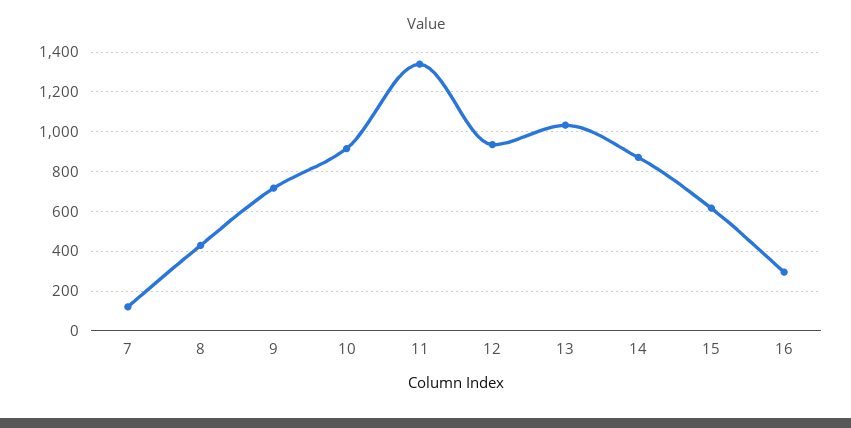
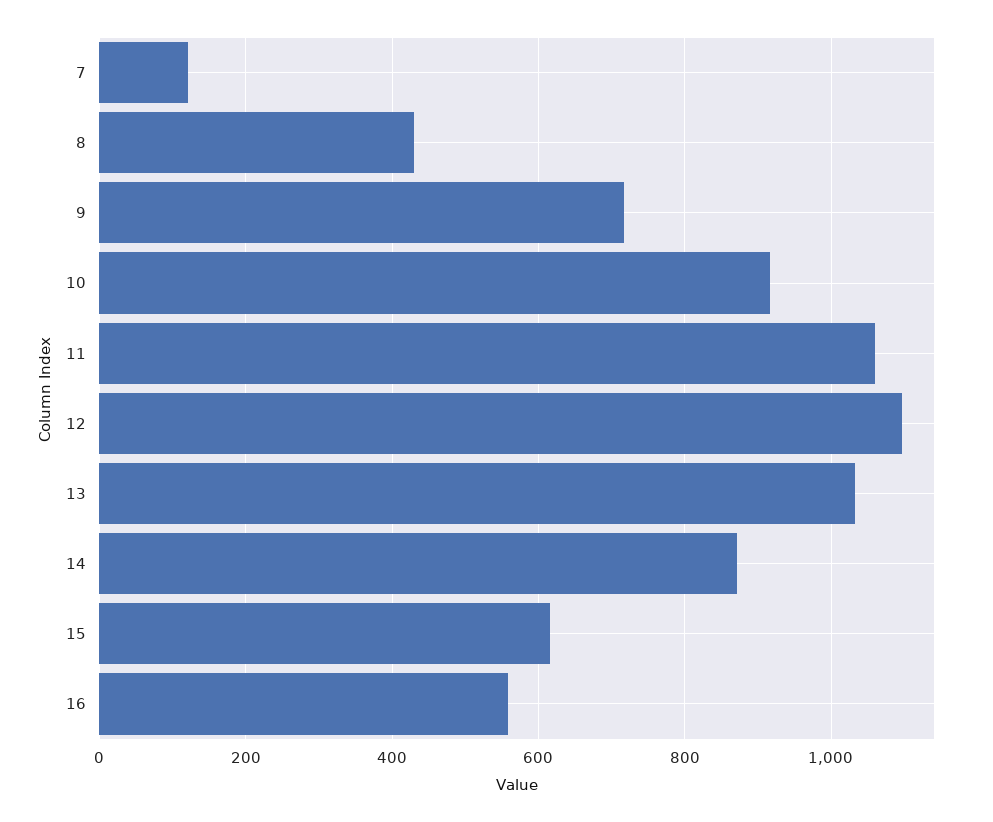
  {
    "7": 120,
    "8": 440,
    "9": 720,
    "10": 920,
-   "11": 1350,
+   "11": 1060,
-   "12": 950,
+   "12": 1100,
    "13": 1040,
    "14": 880,
    "15": 620,
-   "16": 300
+   "16": 560
  }

